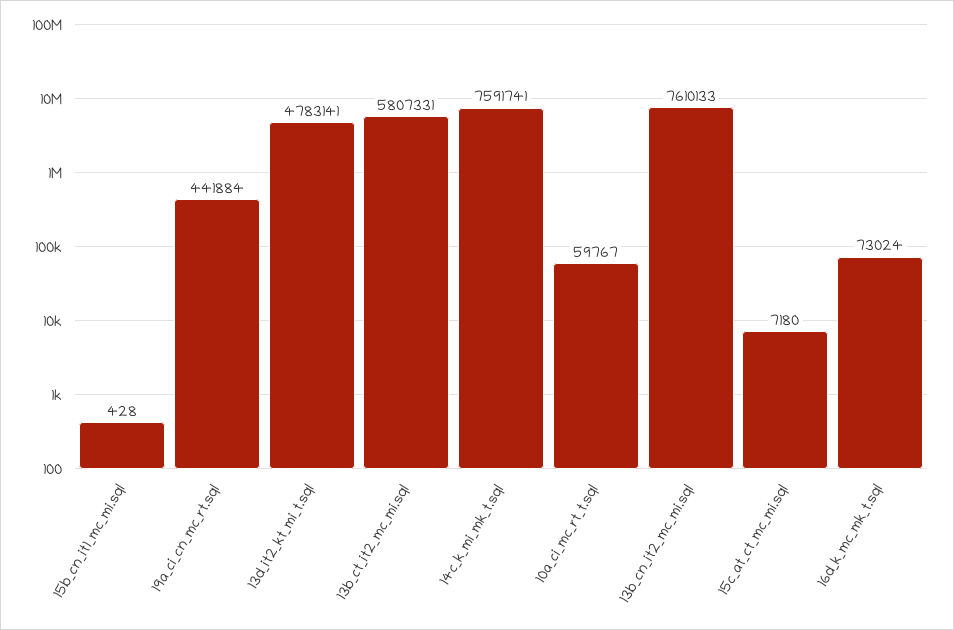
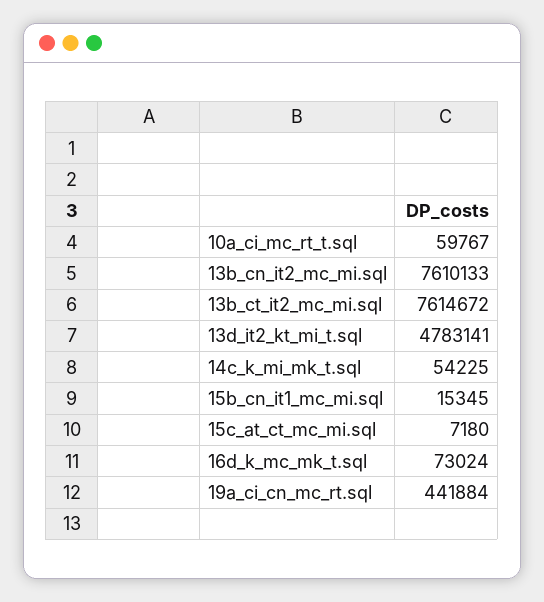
  {
-   "15b_cn_it1_mc_mi.sql": 428,
+   "15b_cn_it1_mc_mi.sql": 15345,
    "19a_ci_cn_mc_rt.sql": 441884,
    "13d_it2_kt_mi_t.sql": 4783141,
-   "13b_ct_it2_mc_mi.sql": 5807331,
+   "13b_ct_it2_mc_mi.sql": 7614672,
-   "14c_k_mi_mk_t.sql": 7591741,
+   "14c_k_mi_mk_t.sql": 54225,
    "10a_ci_mc_rt_t.sql": 59767,
    "13b_cn_it2_mc_mi.sql": 7610133,
    "15c_at_ct_mc_mi.sql": 7180,
    "16d_k_mc_mk_t.sql": 73024
  }

